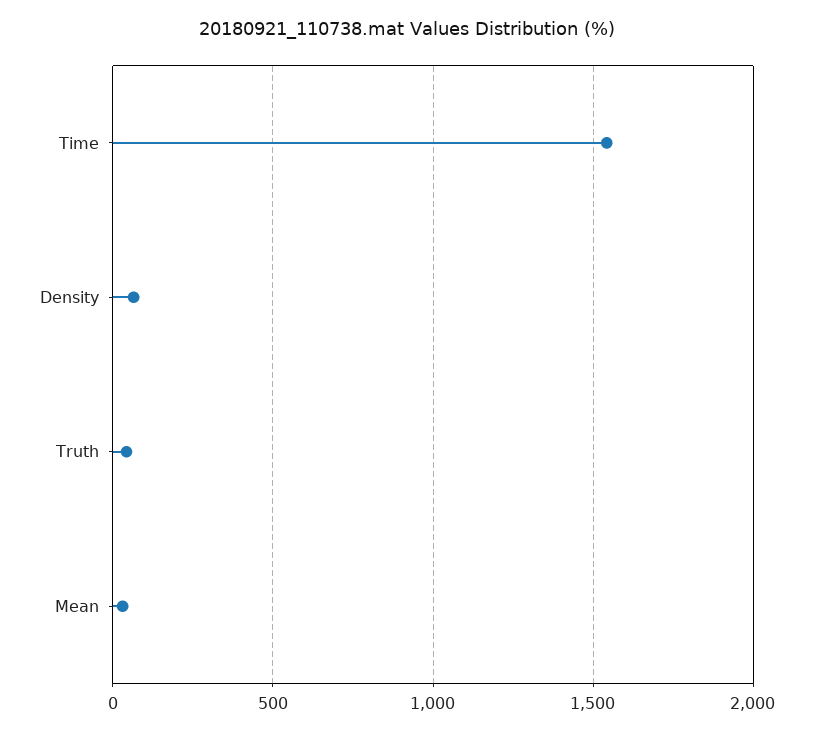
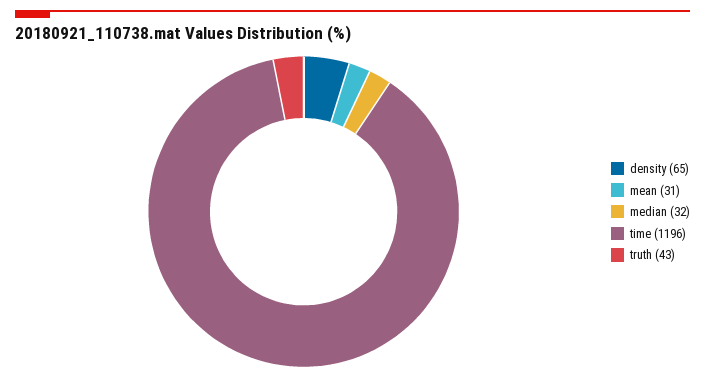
  {
-   "Time": 1550,
+   "Time": 1196,
    "Density": 65,
    "Truth": 43,
-   "Mean": 31
+   "Mean": 31,
+   "median": 32
  }

